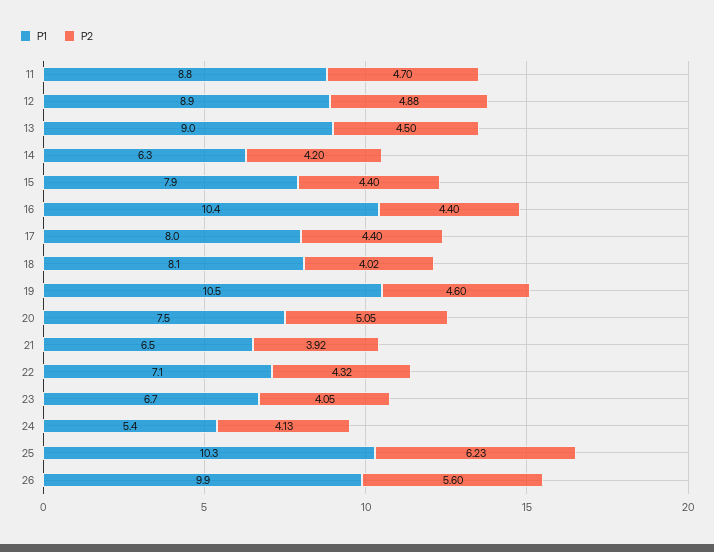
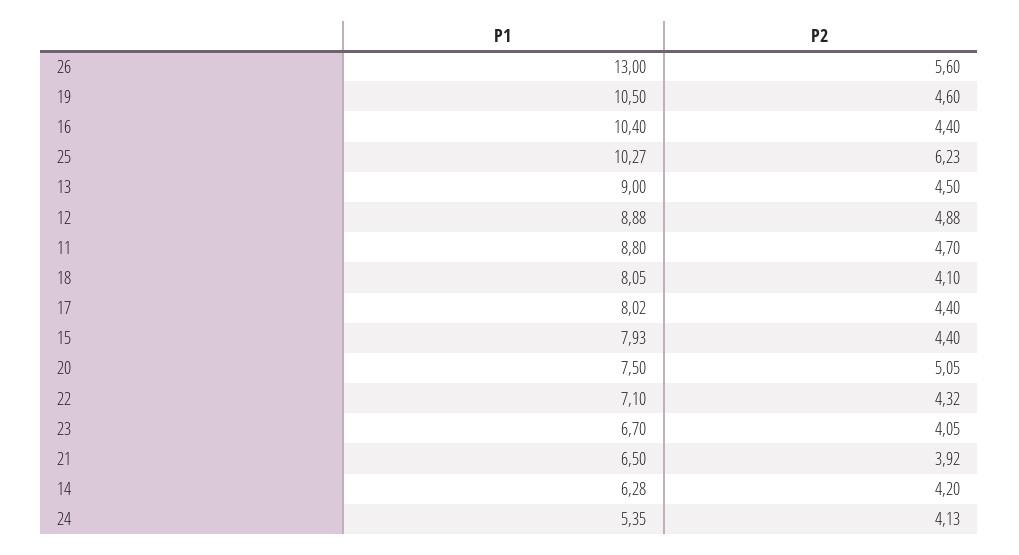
  {
    "P1": {
      "11": 8.8,
      "12": 8.88,
      "13": 9,
      "14": 6.28,
      "15": 7.93,
      "16": 10.4,
      "17": 8.02,
      "18": 8.05,
      "19": 10.5,
      "20": 7.5,
      "21": 6.5,
      "22": 7.1,
      "23": 6.7,
      "24": 5.35,
      "25": 10.27,
-     "26": 9.9
+     "26": 13
    },
    "P2": {
      "11": 4.7,
      "12": 4.88,
      "13": 4.5,
      "14": 4.2,
      "15": 4.4,
      "16": 4.4,
      "17": 4.4,
-     "18": 4.02,
+     "18": 4.1,
      "19": 4.6,
      "20": 5.05,
      "21": 3.92,
      "22": 4.32,
      "23": 4.05,
      "24": 4.13,
      "25": 6.23,
      "26": 5.6
    }
  }

